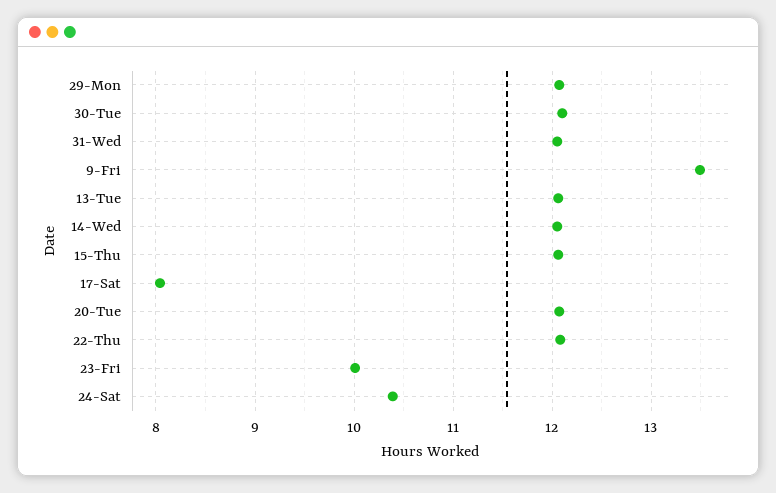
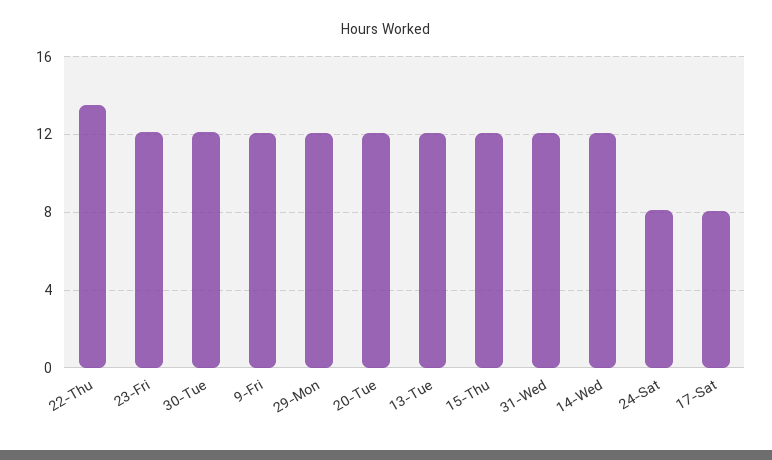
  {
    "29-Mon": 12.1,
    "30-Tue": 12.1,
    "31-Wed": 12.1,
-   "9-Fri": 13.5,
+   "9-Fri": 12,
    "13-Tue": 12.1,
    "14-Wed": 12.1,
    "15-Thu": 12.1,
    "17-Sat": 8,
    "20-Tue": 12.1,
-   "22-Thu": 12.1,
+   "22-Thu": 13.5,
-   "23-Fri": 10,
+   "23-Fri": 12,
-   "24-Sat": 10.4
+   "24-Sat": 8
  }

